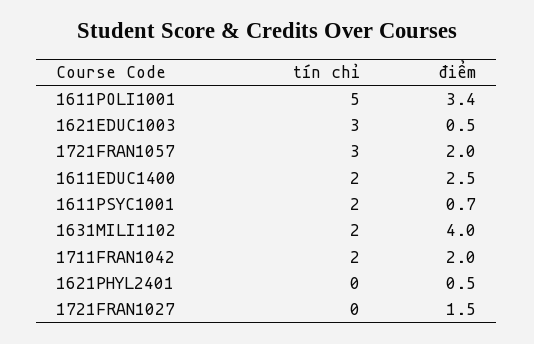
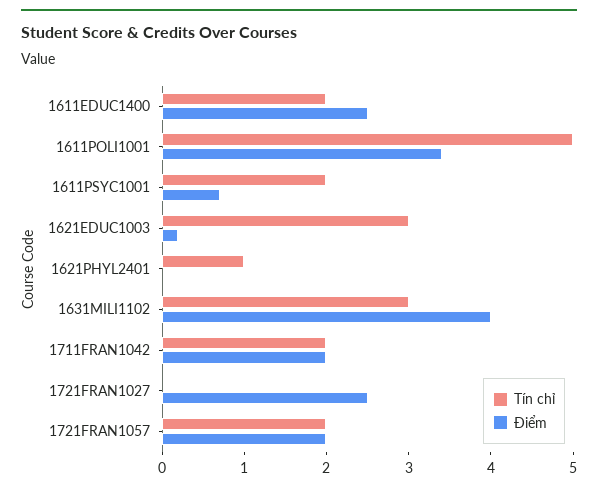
  {
    "tín chỉ": {
      "1611POLI1001": 5,
      "1621EDUC1003": 3,
-     "1721FRAN1057": 3,
+     "1721FRAN1057": 2,
      "1611EDUC1400": 2,
      "1611PSYC1001": 2,
-     "1631MILI1102": 2,
+     "1631MILI1102": 3,
      "1711FRAN1042": 2,
-     "1621PHYL2401": 0,
+     "1621PHYL2401": 1,
      "1721FRAN1027": 0
    },
    "điểm": {
      "1611POLI1001": 3.4,
-     "1621EDUC1003": 0.5,
+     "1621EDUC1003": 0.2,
      "1721FRAN1057": 2,
      "1611EDUC1400": 2.5,
      "1611PSYC1001": 0.7,
      "1631MILI1102": 4,
      "1711FRAN1042": 2,
-     "1621PHYL2401": 0.5,
+     "1621PHYL2401": 0,
-     "1721FRAN1027": 1.5
+     "1721FRAN1027": 2.5
    }
  }

